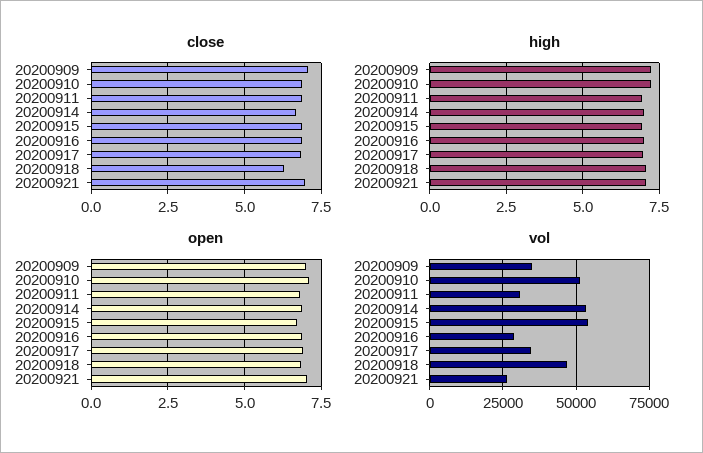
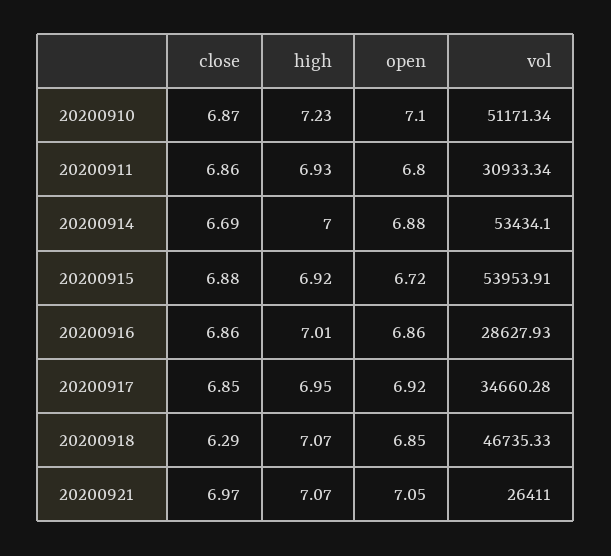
  {
    "close": {
-     "20200909": 7,
      "20200910": 6.87,
      "20200911": 6.86,
      "20200914": 6.69,
      "20200915": 6.88,
      "20200916": 6.86,
      "20200917": 6.85,
      "20200918": 6.29,
      "20200921": 6.97
    },
    "high": {
-     "20200909": 7.25,
      "20200910": 7.23,
      "20200911": 6.93,
      "20200914": 7,
      "20200915": 6.92,
      "20200916": 7.01,
      "20200917": 6.95,
      "20200918": 7.07,
      "20200921": 7.07
    },
    "open": {
-     "20200909": 7,
      "20200910": 7.1,
      "20200911": 6.8,
      "20200914": 6.88,
      "20200915": 6.72,
      "20200916": 6.86,
      "20200917": 6.92,
      "20200918": 6.85,
      "20200921": 7.05
    },
    "vol": {
-     "20200909": 35000,
      "20200910": 51171.34,
      "20200911": 30933.34,
      "20200914": 53434.1,
      "20200915": 53953.91,
      "20200916": 28627.93,
      "20200917": 34660.28,
      "20200918": 46735.33,
      "20200921": 26411
    }
  }

